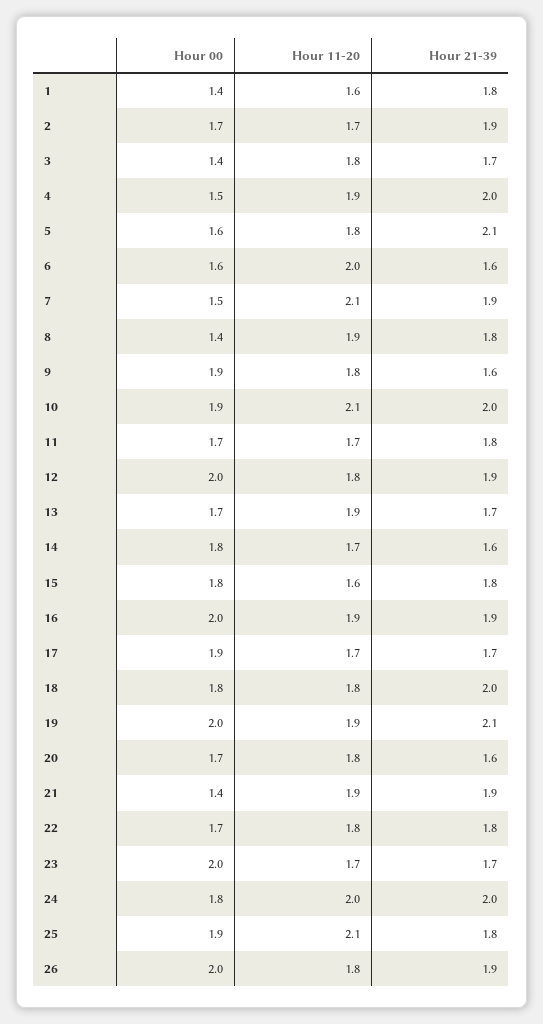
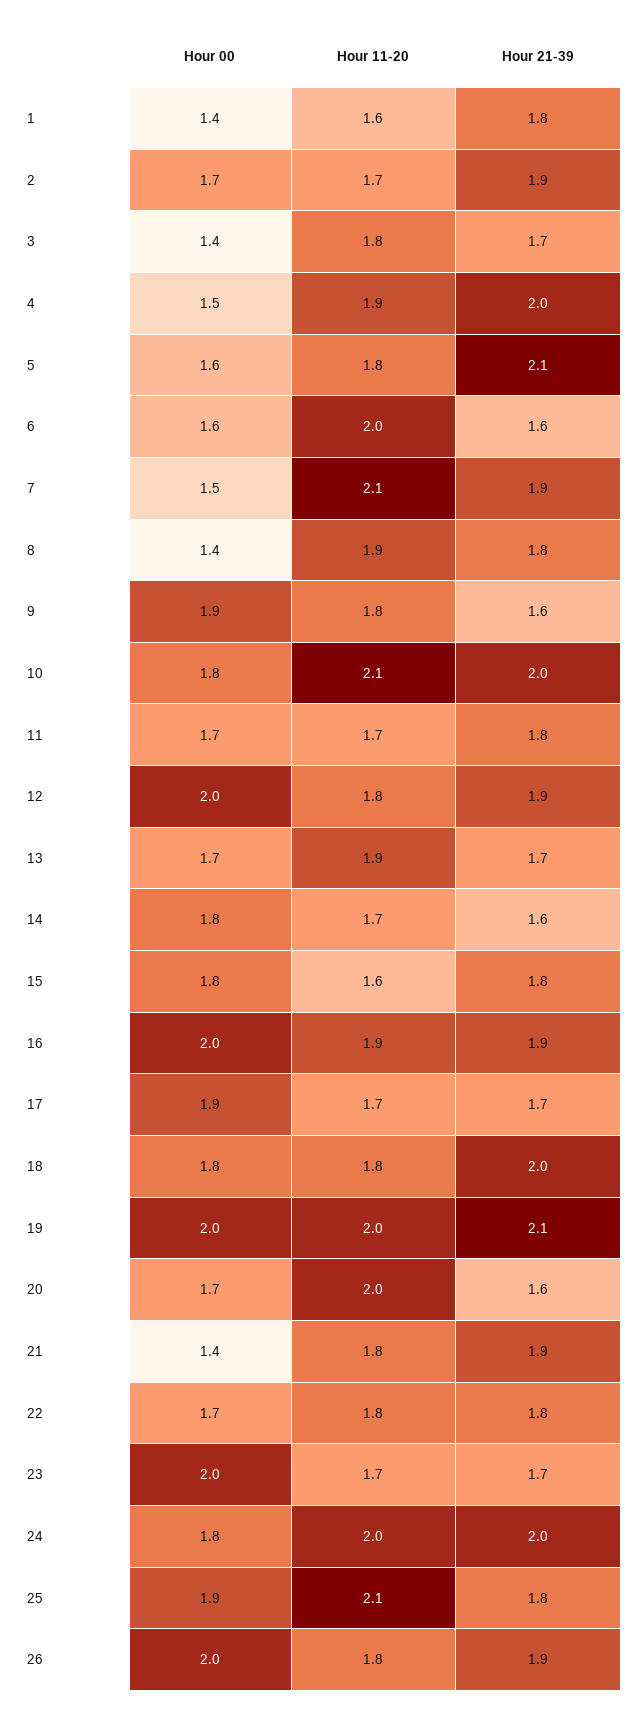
  {
    "Hour 00": {
      "1": 1.4,
      "2": 1.7,
      "3": 1.4,
      "4": 1.5,
      "5": 1.6,
      "6": 1.6,
      "7": 1.5,
      "8": 1.4,
      "9": 1.9,
-     "10": 1.9,
+     "10": 1.8,
      "11": 1.7,
      "12": 2,
      "13": 1.7,
      "14": 1.8,
      "15": 1.8,
      "16": 2,
      "17": 1.9,
      "18": 1.8,
      "19": 2,
      "20": 1.7,
      "21": 1.4,
      "22": 1.7,
      "23": 2,
      "24": 1.8,
      "25": 1.9,
      "26": 2
    },
    "Hour 11-20": {
      "1": 1.6,
      "2": 1.7,
      "3": 1.8,
      "4": 1.9,
      "5": 1.8,
      "6": 2,
      "7": 2.1,
      "8": 1.9,
      "9": 1.8,
      "10": 2.1,
      "11": 1.7,
      "12": 1.8,
      "13": 1.9,
      "14": 1.7,
      "15": 1.6,
      "16": 1.9,
      "17": 1.7,
      "18": 1.8,
-     "19": 1.9,
+     "19": 2,
-     "20": 1.8,
+     "20": 2,
-     "21": 1.9,
+     "21": 1.8,
      "22": 1.8,
      "23": 1.7,
      "24": 2,
      "25": 2.1,
      "26": 1.8
    },
    "Hour 21-39": {
      "1": 1.8,
      "2": 1.9,
      "3": 1.7,
      "4": 2,
      "5": 2.1,
      "6": 1.6,
      "7": 1.9,
      "8": 1.8,
      "9": 1.6,
      "10": 2,
      "11": 1.8,
      "12": 1.9,
      "13": 1.7,
      "14": 1.6,
      "15": 1.8,
      "16": 1.9,
      "17": 1.7,
      "18": 2,
      "19": 2.1,
      "20": 1.6,
      "21": 1.9,
      "22": 1.8,
      "23": 1.7,
      "24": 2,
      "25": 1.8,
      "26": 1.9
    }
  }

